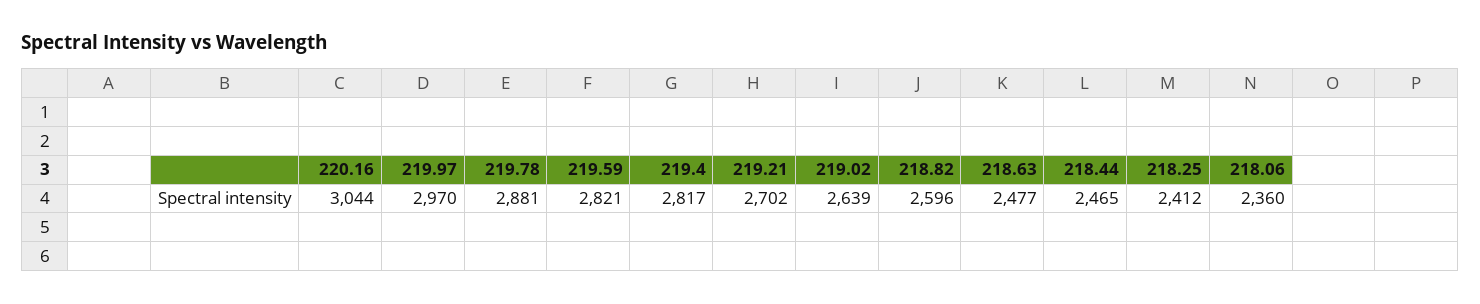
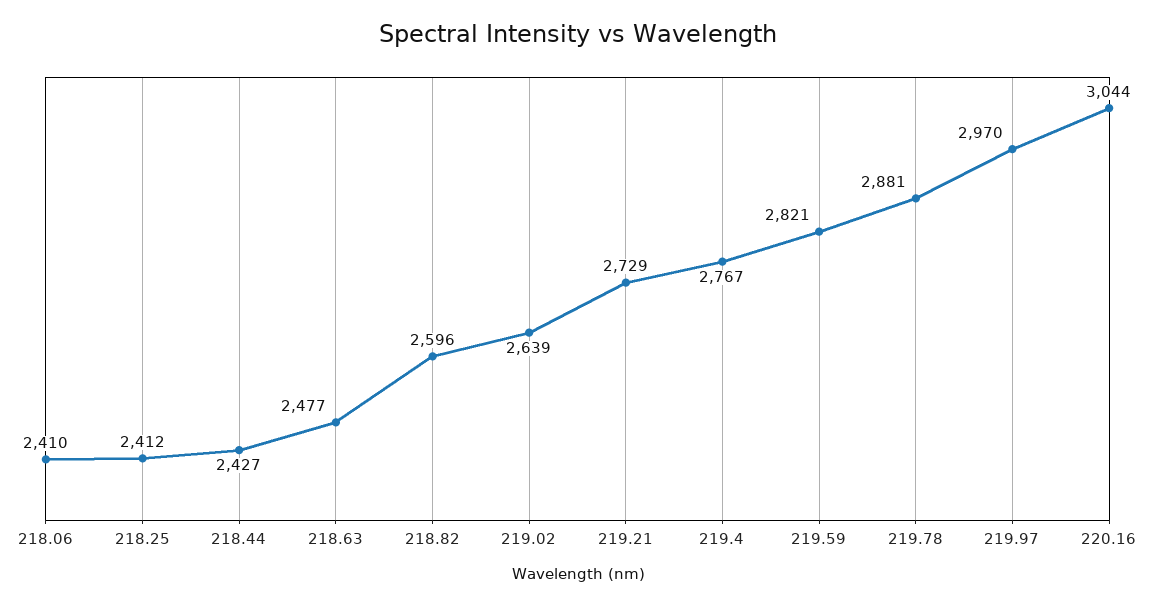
  {
    "220.16": 3044,
    "219.97": 2970,
    "219.78": 2881,
    "219.59": 2821,
-   "219.4": 2817,
+   "219.4": 2767,
-   "219.21": 2702,
+   "219.21": 2729,
    "219.02": 2639,
    "218.82": 2596,
    "218.63": 2477,
-   "218.44": 2465,
+   "218.44": 2427,
    "218.25": 2412,
-   "218.06": 2360
+   "218.06": 2410
  }

